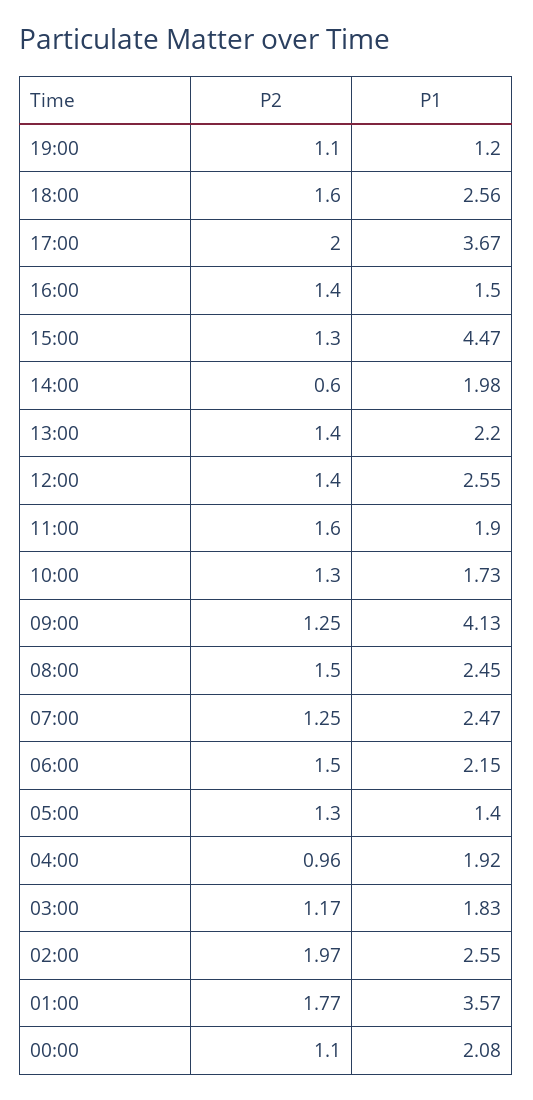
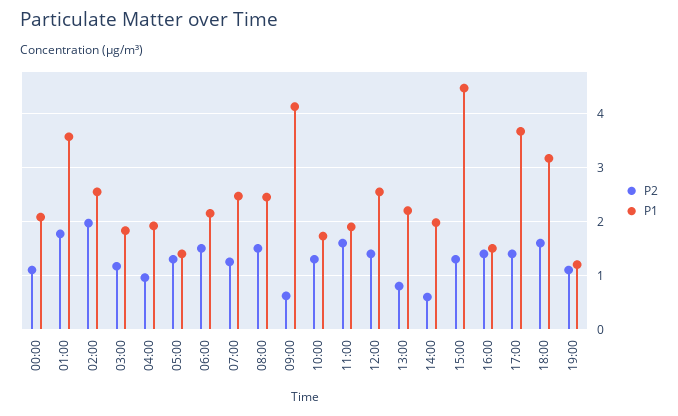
  {
    "P2": {
      "19:00": 1.1,
      "18:00": 1.6,
-     "17:00": 2,
+     "17:00": 1.4,
      "16:00": 1.4,
      "15:00": 1.3,
      "14:00": 0.6,
-     "13:00": 1.4,
+     "13:00": 0.8,
      "12:00": 1.4,
      "11:00": 1.6,
      "10:00": 1.3,
-     "09:00": 1.25,
+     "09:00": 0.6,
      "08:00": 1.5,
      "07:00": 1.25,
      "06:00": 1.5,
      "05:00": 1.3,
      "04:00": 0.96,
      "03:00": 1.17,
      "02:00": 1.97,
      "01:00": 1.77,
      "00:00": 1.1
    },
    "P1": {
      "19:00": 1.2,
-     "18:00": 2.56,
+     "18:00": 3.2,
      "17:00": 3.67,
      "16:00": 1.5,
      "15:00": 4.47,
      "14:00": 1.98,
      "13:00": 2.2,
      "12:00": 2.55,
      "11:00": 1.9,
      "10:00": 1.73,
      "09:00": 4.13,
      "08:00": 2.45,
      "07:00": 2.47,
      "06:00": 2.15,
      "05:00": 1.4,
      "04:00": 1.92,
      "03:00": 1.83,
      "02:00": 2.55,
      "01:00": 3.57,
      "00:00": 2.08
    }
  }

